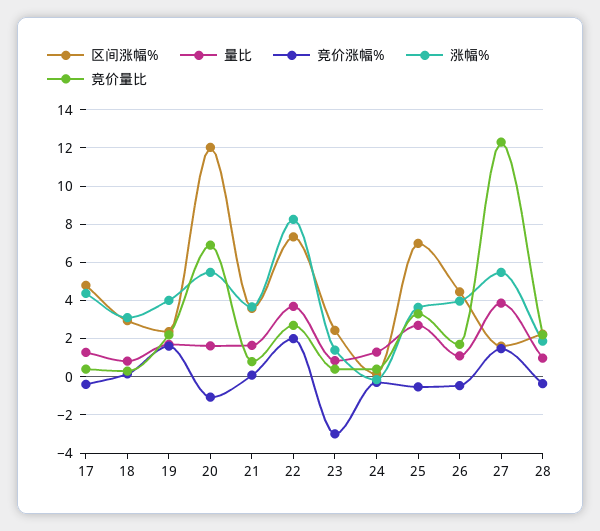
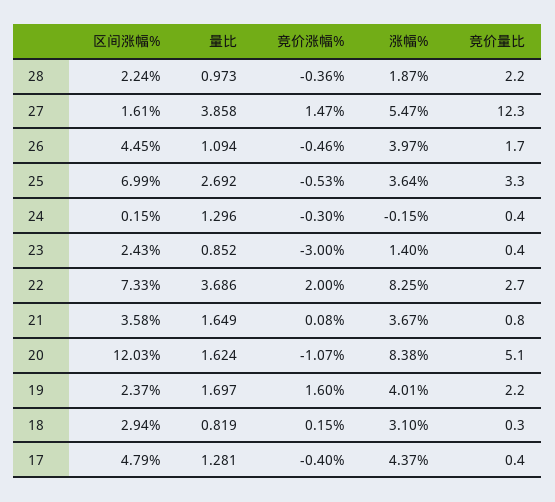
  {
    "区间涨幅%": {
      "17": 4.79,
      "18": 2.94,
      "19": 2.37,
      "20": 12.03,
      "21": 3.58,
      "22": 7.33,
      "23": 2.43,
      "24": 0.15,
      "25": 6.99,
      "26": 4.45,
      "27": 1.61,
      "28": 2.24
    },
    "量比": {
      "17": 1.281,
      "18": 0.819,
      "19": 1.697,
      "20": 1.624,
      "21": 1.649,
      "22": 3.686,
      "23": 0.852,
      "24": 1.296,
      "25": 2.692,
      "26": 1.094,
      "27": 3.858,
      "28": 0.973
    },
    "竞价涨幅%": {
      "17": -0.4,
      "18": 0.15,
      "19": 1.6,
      "20": -1.07,
      "21": 0.08,
      "22": 2,
      "23": -3,
      "24": -0.3,
      "25": -0.53,
      "26": -0.46,
      "27": 1.47,
      "28": -0.36
    },
    "涨幅%": {
      "17": 4.37,
      "18": 3.1,
      "19": 4.01,
-     "20": 5.5,
+     "20": 8.38,
      "21": 3.67,
      "22": 8.25,
      "23": 1.4,
      "24": -0.15,
      "25": 3.64,
      "26": 3.97,
      "27": 5.47,
      "28": 1.87
    },
    "竞价量比": {
      "17": 0.4,
      "18": 0.3,
      "19": 2.2,
-     "20": 7,
+     "20": 5.1,
      "21": 0.8,
      "22": 2.7,
      "23": 0.4,
      "24": 0.4,
      "25": 3.3,
      "26": 1.7,
      "27": 12.3,
      "28": 2.2
    }
  }

